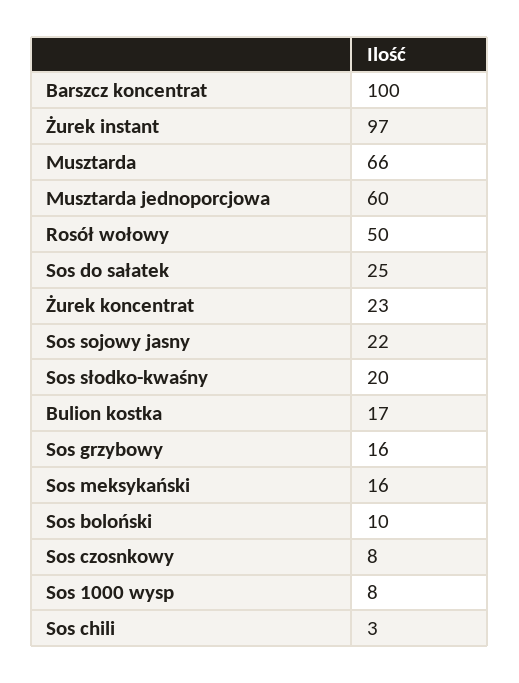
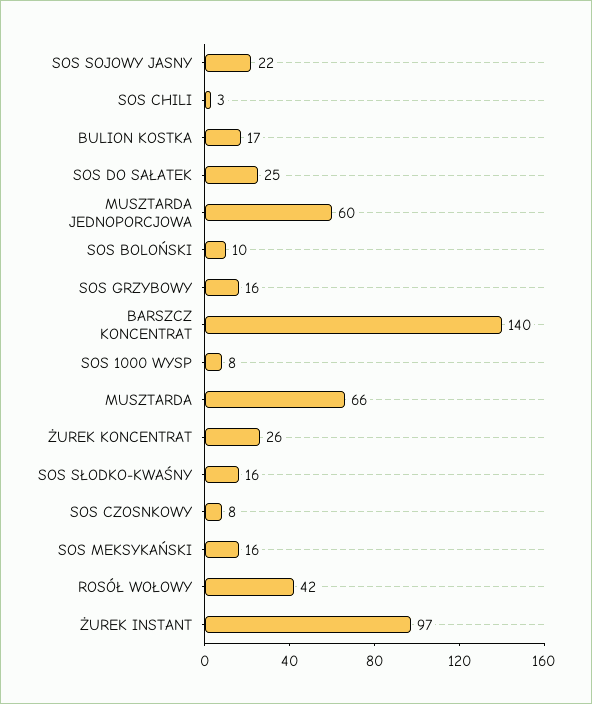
  {
-   "Barszcz koncentrat": 100,
+   "Barszcz koncentrat": 140,
    "Żurek instant": 97,
    "Musztarda": 66,
    "Musztarda jednoporcjowa": 60,
-   "Rosół wołowy": 50,
+   "Rosół wołowy": 42,
    "Sos do sałatek": 25,
-   "Żurek koncentrat": 23,
+   "Żurek koncentrat": 26,
    "Sos sojowy jasny": 22,
-   "Sos słodko-kwaśny": 20,
+   "Sos słodko-kwaśny": 16,
    "Bulion kostka": 17,
    "Sos grzybowy": 16,
    "Sos meksykański": 16,
    "Sos boloński": 10,
    "Sos czosnkowy": 8,
    "Sos 1000 wysp": 8,
    "Sos chili": 3
  }

